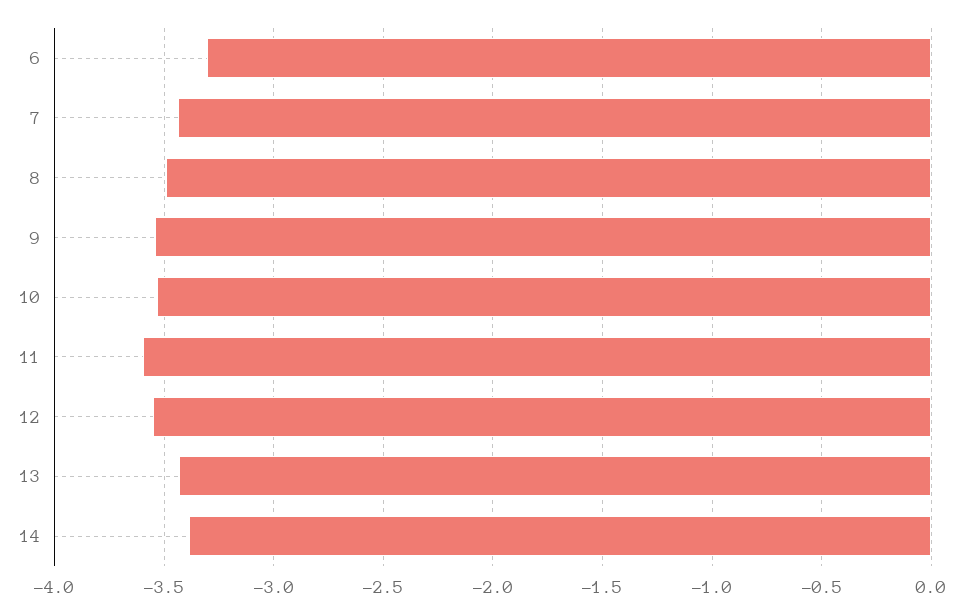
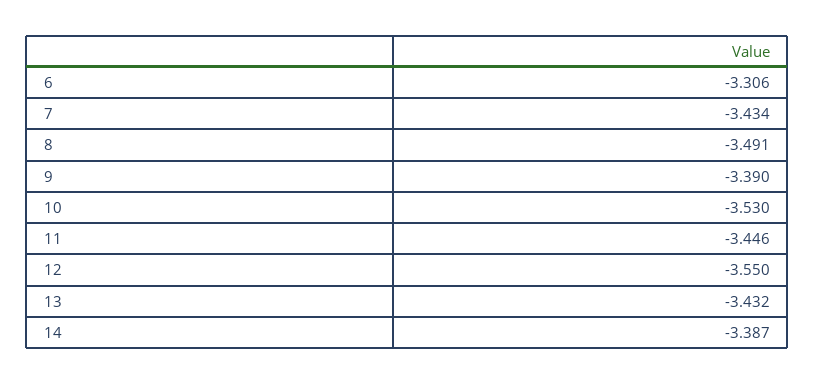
  {
    "6": -3.306,
    "7": -3.434,
    "8": -3.491,
-   "9": -3.55,
+   "9": -3.39,
    "10": -3.53,
-   "11": -3.6,
+   "11": -3.446,
    "12": -3.55,
    "13": -3.432,
    "14": -3.387
  }

